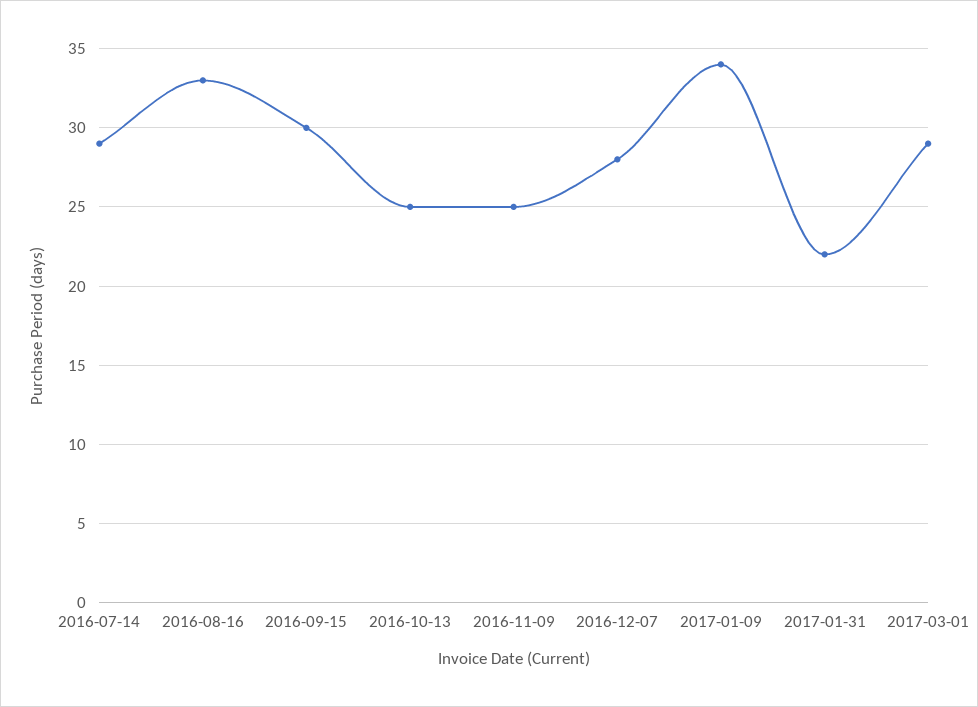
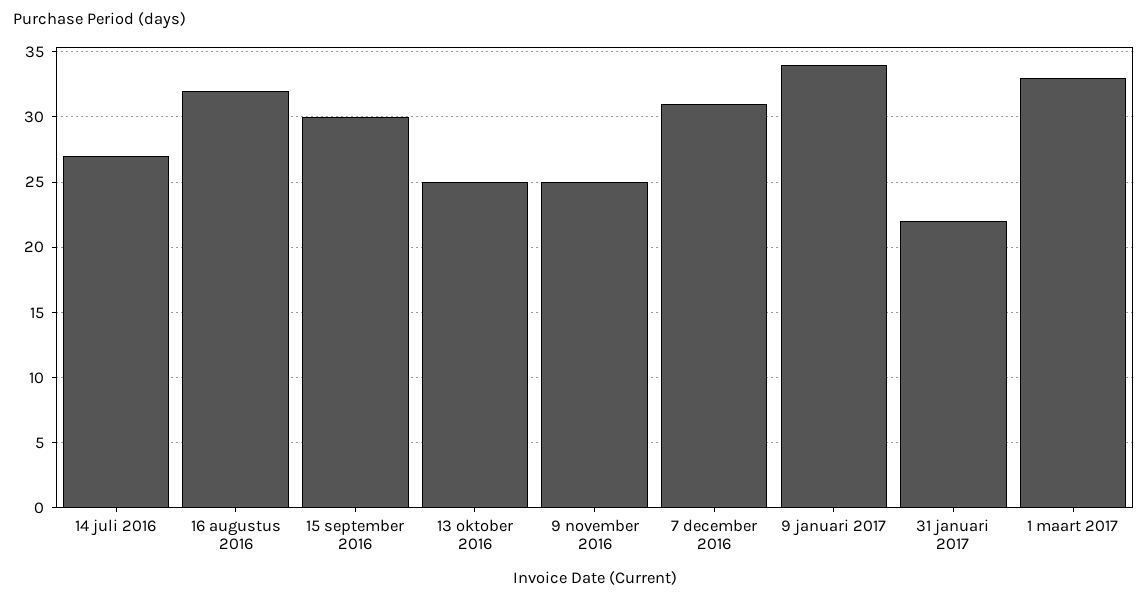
  {
-   "2016-07-14": 29,
+   "2016-07-14": 27,
-   "2016-08-16": 33,
+   "2016-08-16": 32,
    "2016-09-15": 30,
    "2016-10-13": 25,
    "2016-11-09": 25,
-   "2016-12-07": 28,
+   "2016-12-07": 31,
    "2017-01-09": 34,
    "2017-01-31": 22,
-   "2017-03-01": 29
+   "2017-03-01": 33
  }

